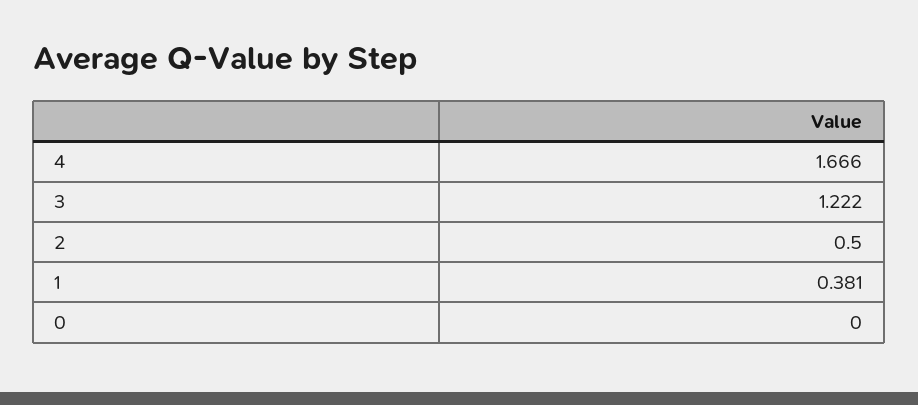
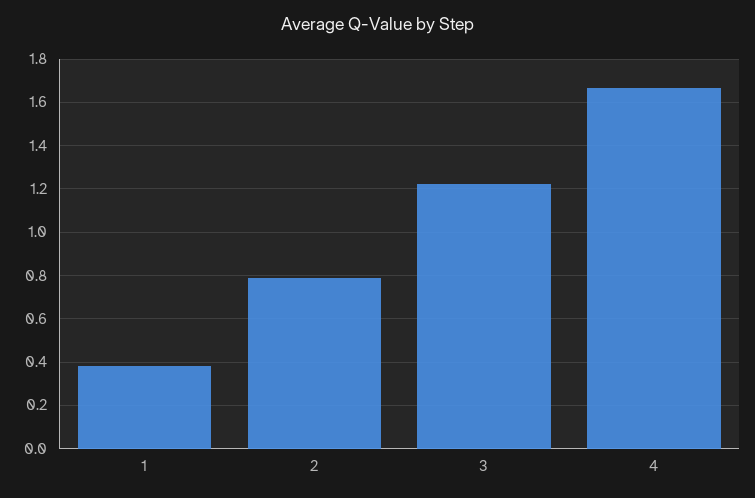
  {
    "4": 1.666,
    "3": 1.222,
-   "2": 0.5,
+   "2": 0.8,
-   "1": 0.381,
+   "1": 0.381
-   "0": 0
  }

